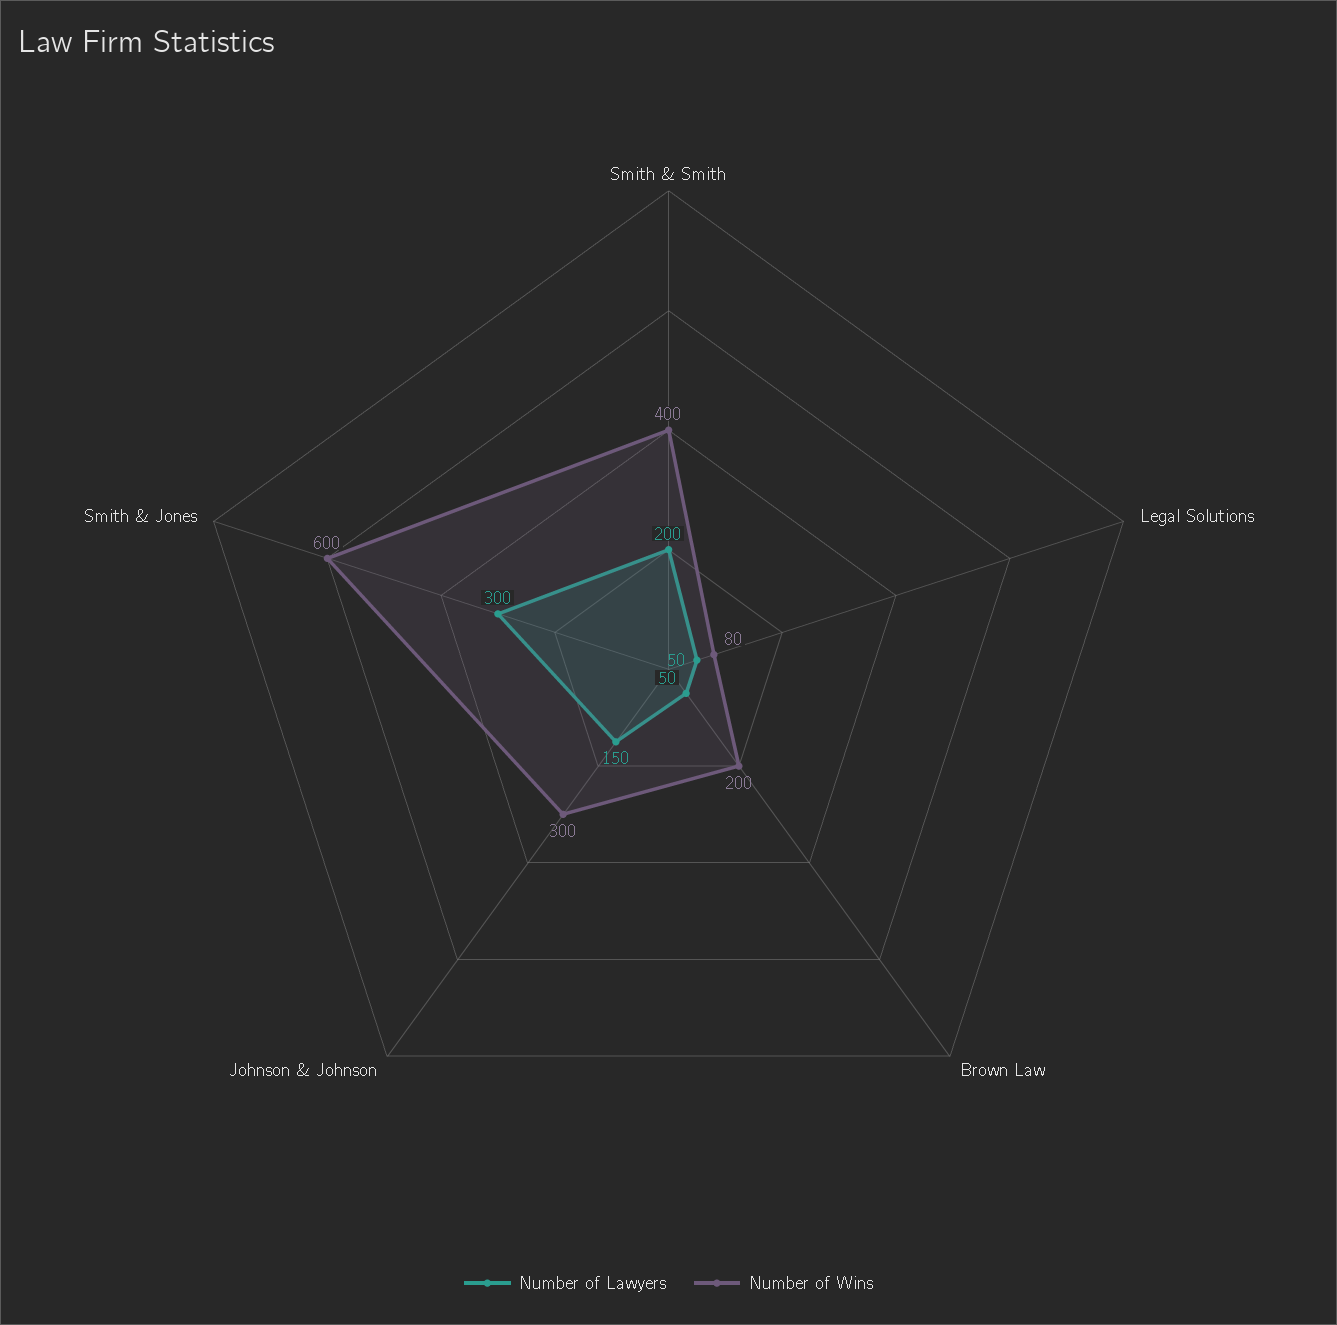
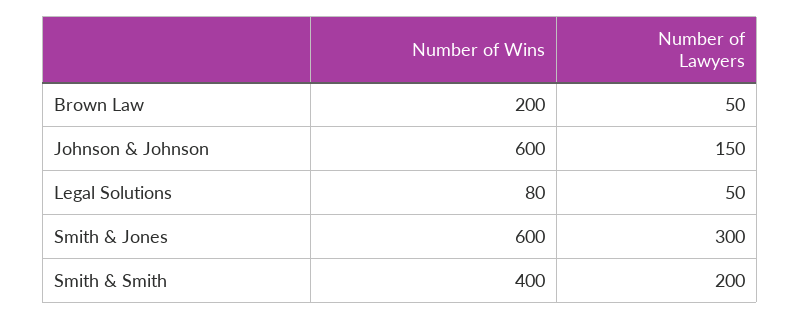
  {
    "Number of Lawyers": {
      "Smith & Smith": 200,
      "Legal Solutions": 50,
      "Brown Law": 50,
      "Johnson & Johnson": 150,
      "Smith & Jones": 300
    },
    "Number of Wins": {
      "Smith & Smith": 400,
      "Legal Solutions": 80,
      "Brown Law": 200,
-     "Johnson & Johnson": 300,
+     "Johnson & Johnson": 600,
      "Smith & Jones": 600
    }
  }

